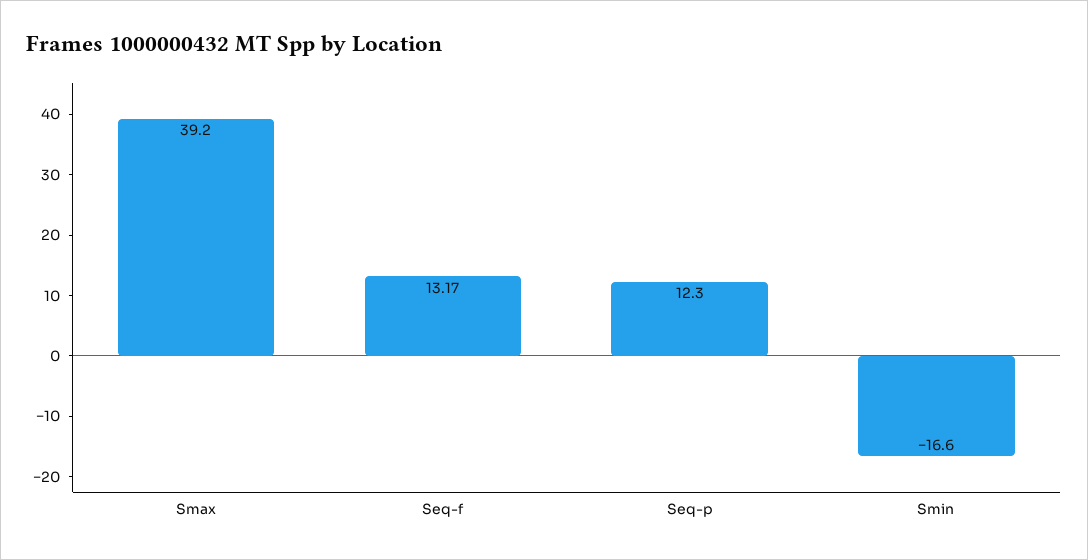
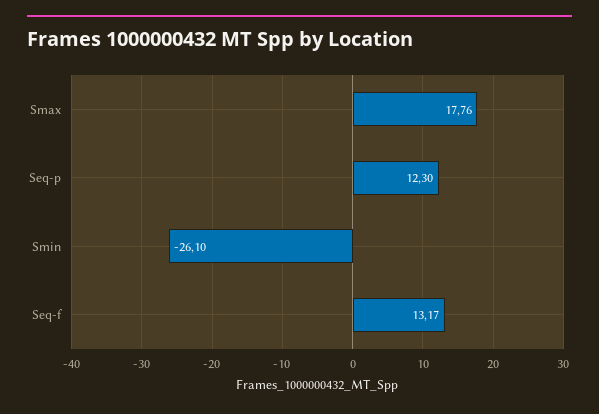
  {
-   "Smax": 39.2,
+   "Smax": 17.76,
    "Seq-f": 13.17,
    "Seq-p": 12.3,
-   "Smin": -16.6
+   "Smin": -26.1
  }

